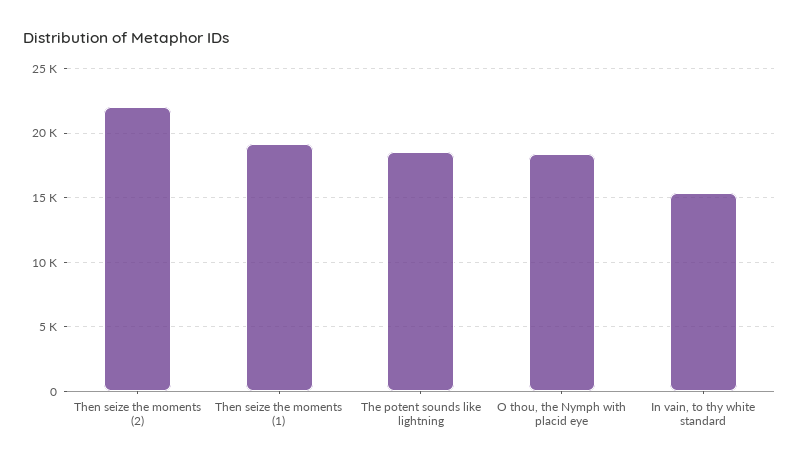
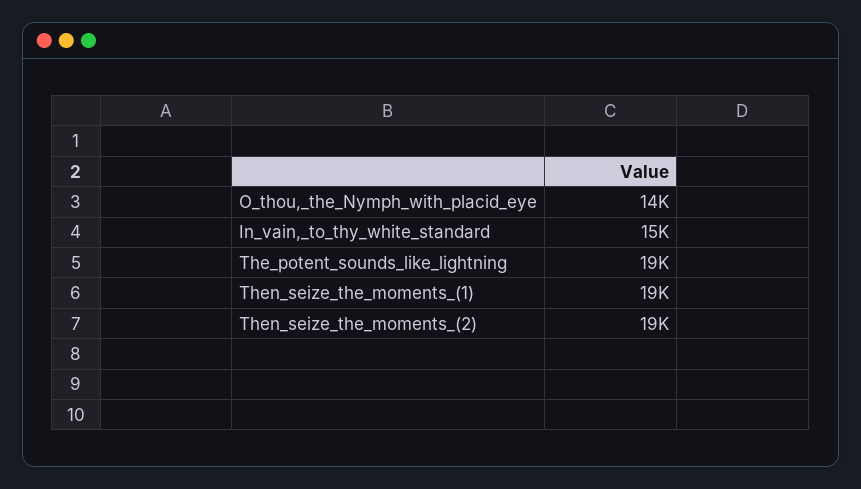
  {
-   "Then seize the moments (2)": 22000,
+   "Then seize the moments (2)": 19000,
    "Then seize the moments (1)": 19000,
    "The potent sounds like lightning": 19000,
-   "O thou, the Nymph with placid eye": 18500,
+   "O thou, the Nymph with placid eye": 14000,
    "In vain, to thy white standard": 15000
  }

